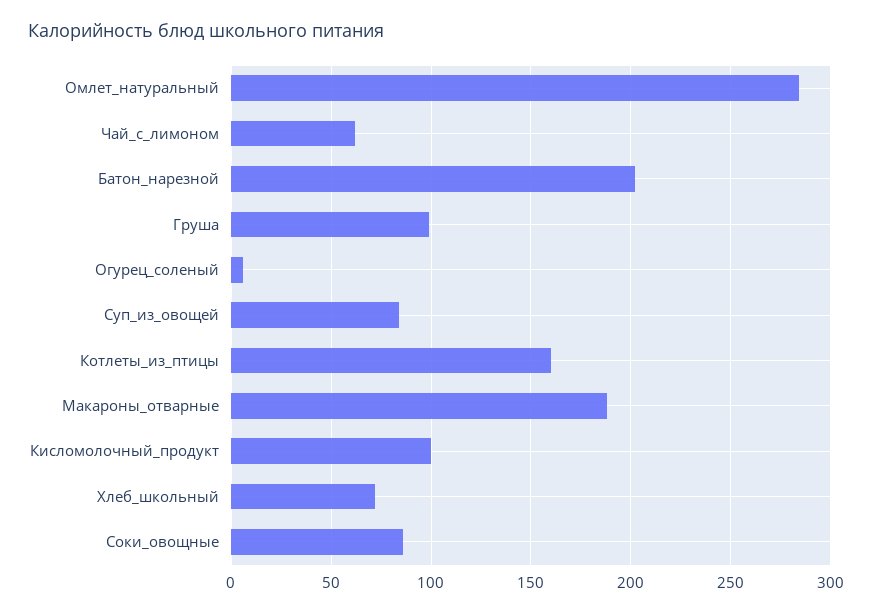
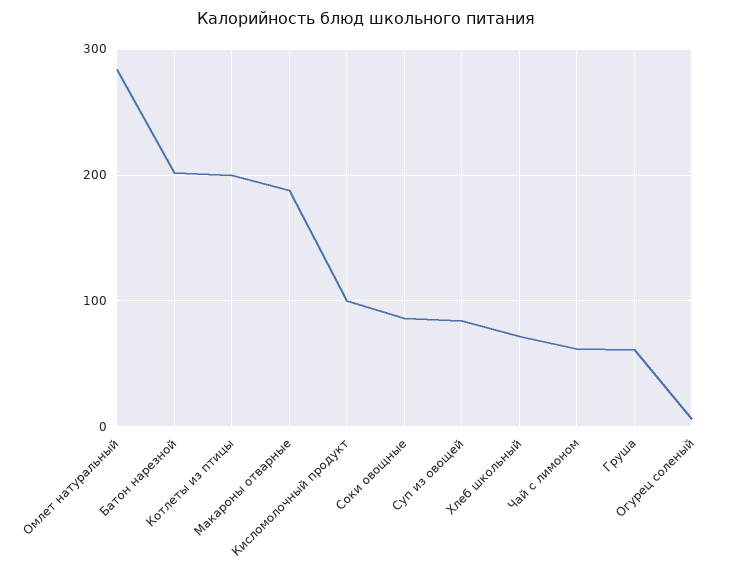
  {
    "Омлет_натуральный": 285,
    "Чай_с_лимоном": 60,
    "Батон_нарезной": 200,
-   "Груша": 100,
+   "Груша": 60,
    "Огурец_соленый": 5,
    "Суп_из_овощей": 85,
-   "Котлеты_из_птицы": 160,
+   "Котлеты_из_птицы": 200,
    "Макароны_отварные": 190,
    "Кисломолочный_продукт": 100,
    "Хлеб_школьный": 70,
    "Соки_овощные": 85
  }

